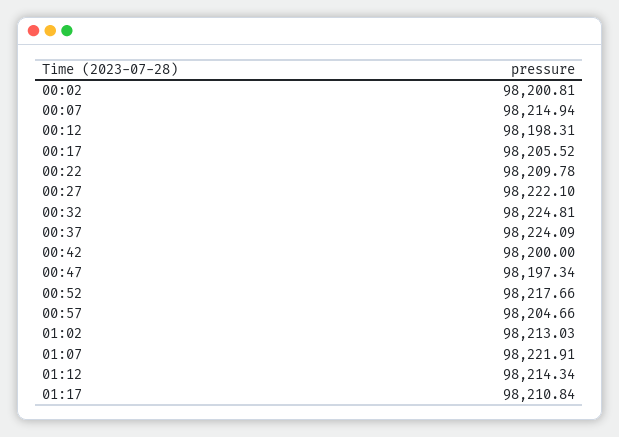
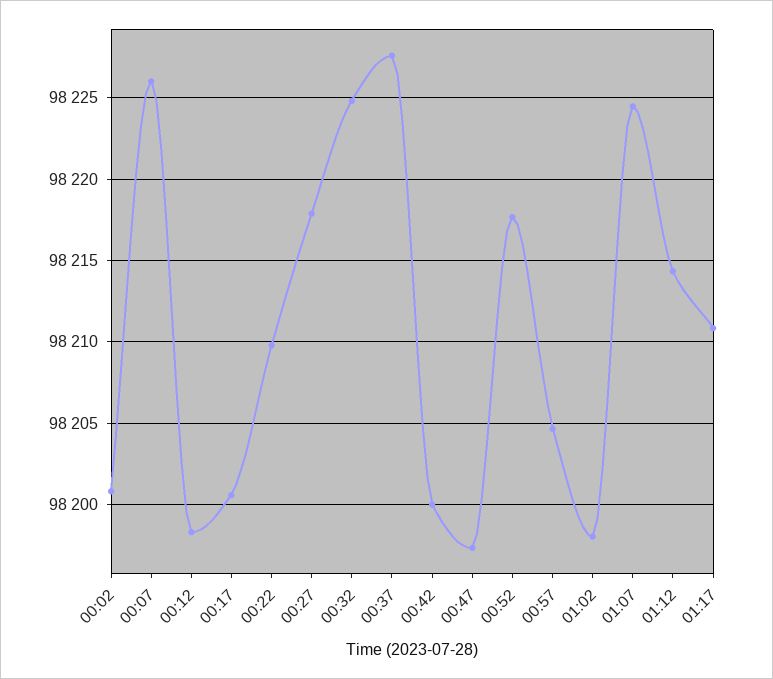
  {
    "00:02": 98200.81,
-   "00:07": 98214.94,
+   "00:07": 98226,
    "00:12": 98198.31,
-   "00:17": 98205.52,
+   "00:17": 98200.5,
    "00:22": 98209.78,
-   "00:27": 98222.1,
+   "00:27": 98218,
    "00:32": 98224.81,
-   "00:37": 98224.09,
+   "00:37": 98227.5,
    "00:42": 98200,
    "00:47": 98197.34,
    "00:52": 98217.66,
    "00:57": 98204.66,
-   "01:02": 98213.03,
+   "01:02": 98198,
-   "01:07": 98221.91,
+   "01:07": 98224.5,
    "01:12": 98214.34,
    "01:17": 98210.84
  }

